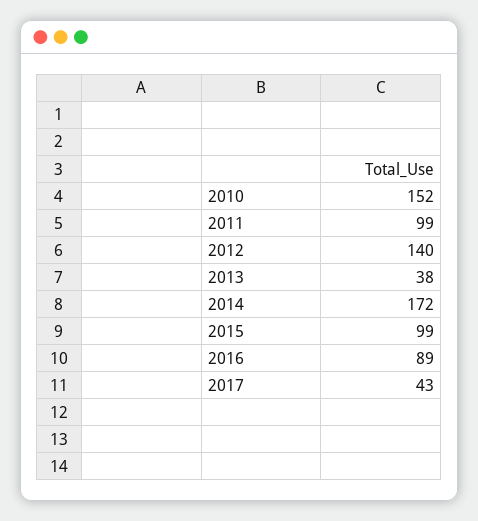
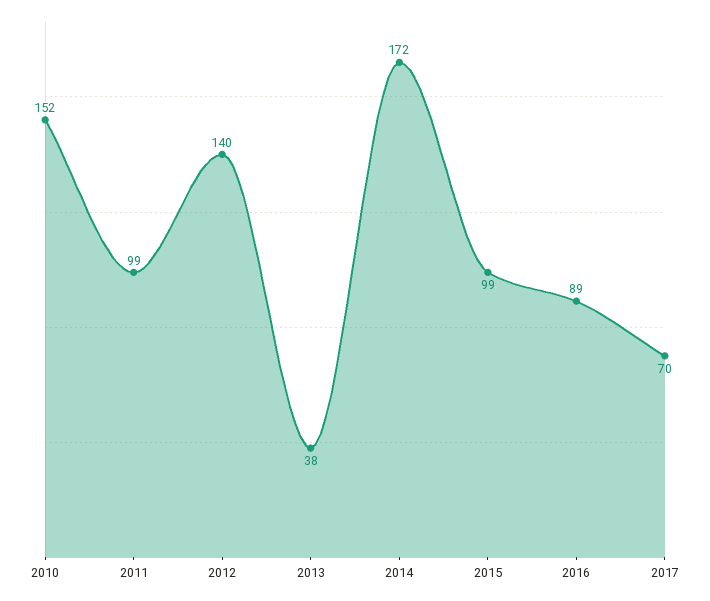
  {
    "2010": 152,
    "2011": 99,
    "2012": 140,
    "2013": 38,
    "2014": 172,
    "2015": 99,
    "2016": 89,
-   "2017": 43
+   "2017": 70
  }

